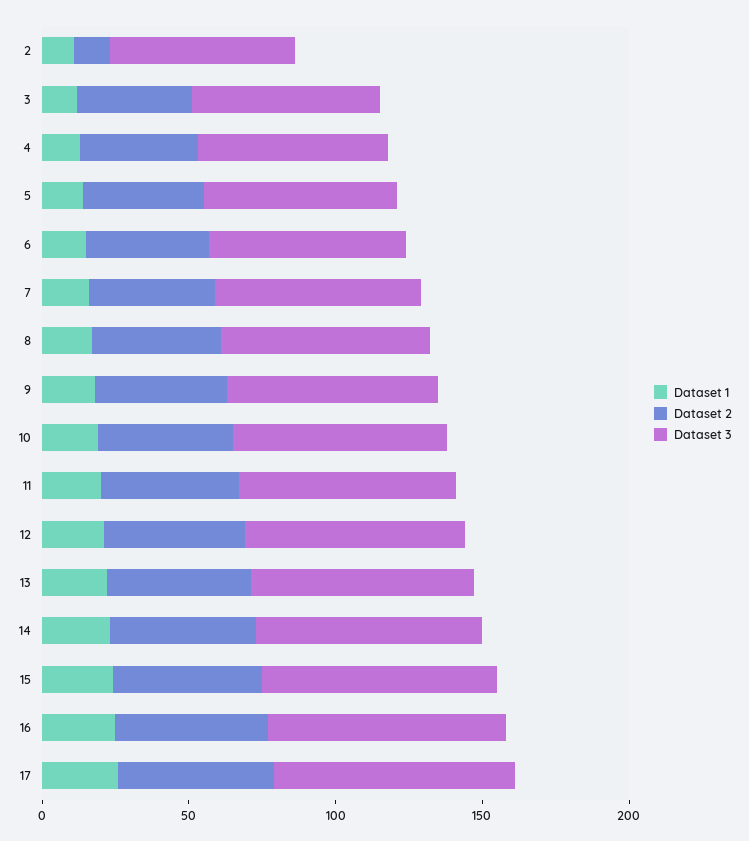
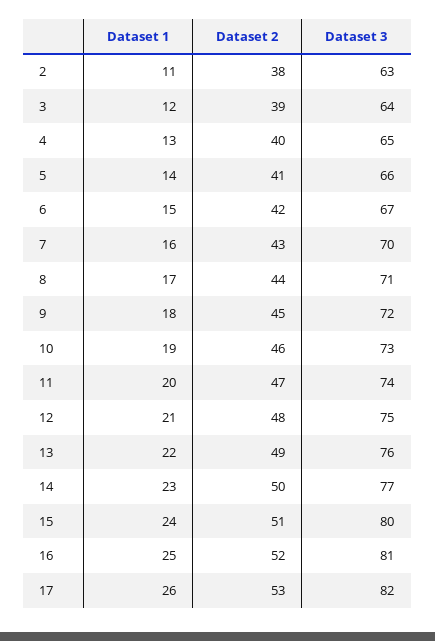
  {
    "Dataset 1": {
      "2": 11,
      "3": 12,
      "4": 13,
      "5": 14,
      "6": 15,
      "7": 16,
      "8": 17,
      "9": 18,
      "10": 19,
      "11": 20,
      "12": 21,
      "13": 22,
      "14": 23,
      "15": 24,
      "16": 25,
      "17": 26
    },
    "Dataset 2": {
-     "2": 10,
+     "2": 38,
      "3": 39,
      "4": 40,
      "5": 41,
      "6": 42,
      "7": 43,
      "8": 44,
      "9": 45,
      "10": 46,
      "11": 47,
      "12": 48,
      "13": 49,
      "14": 50,
      "15": 51,
      "16": 52,
      "17": 53
    },
    "Dataset 3": {
      "2": 63,
      "3": 64,
      "4": 65,
      "5": 66,
      "6": 67,
      "7": 70,
      "8": 71,
      "9": 72,
      "10": 73,
      "11": 74,
      "12": 75,
      "13": 76,
      "14": 77,
      "15": 80,
      "16": 81,
      "17": 82
    }
  }

